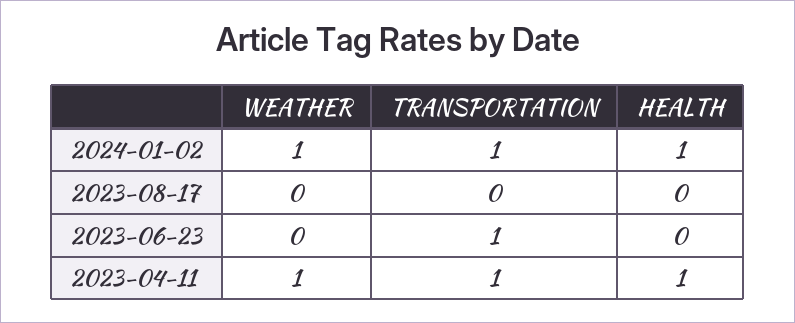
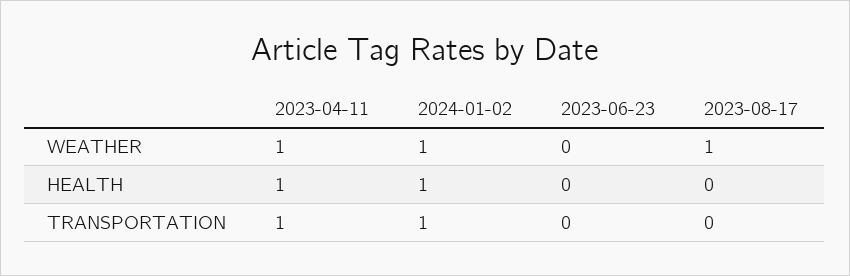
  {
    "WEATHER": {
      "2024-01-02": 1,
-     "2023-08-17": 0,
+     "2023-08-17": 1,
      "2023-06-23": 0,
      "2023-04-11": 1
    },
    "TRANSPORTATION": {
      "2024-01-02": 1,
      "2023-08-17": 0,
-     "2023-06-23": 1,
+     "2023-06-23": 0,
      "2023-04-11": 1
    },
    "HEALTH": {
      "2024-01-02": 1,
      "2023-08-17": 0,
      "2023-06-23": 0,
      "2023-04-11": 1
    }
  }

